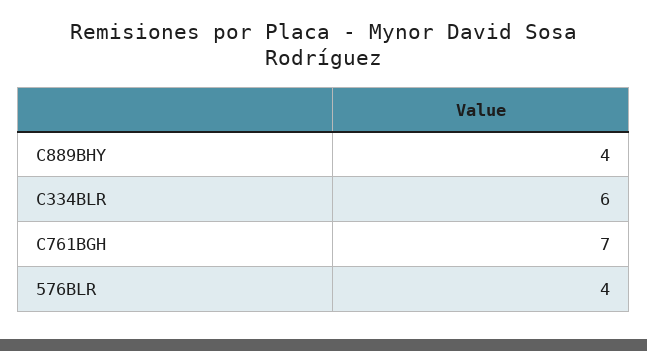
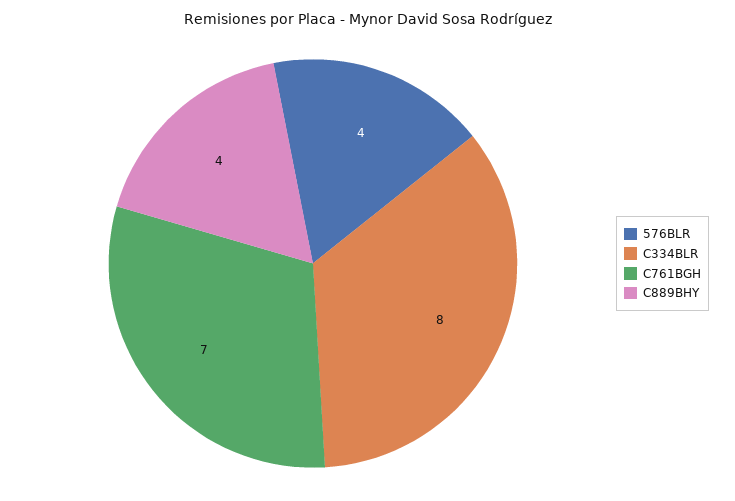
  {
    "C889BHY": 4,
-   "C334BLR": 6,
+   "C334BLR": 8,
    "C761BGH": 7,
    "576BLR": 4
  }

